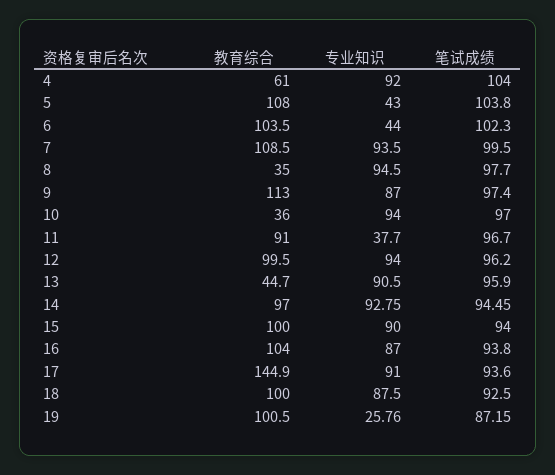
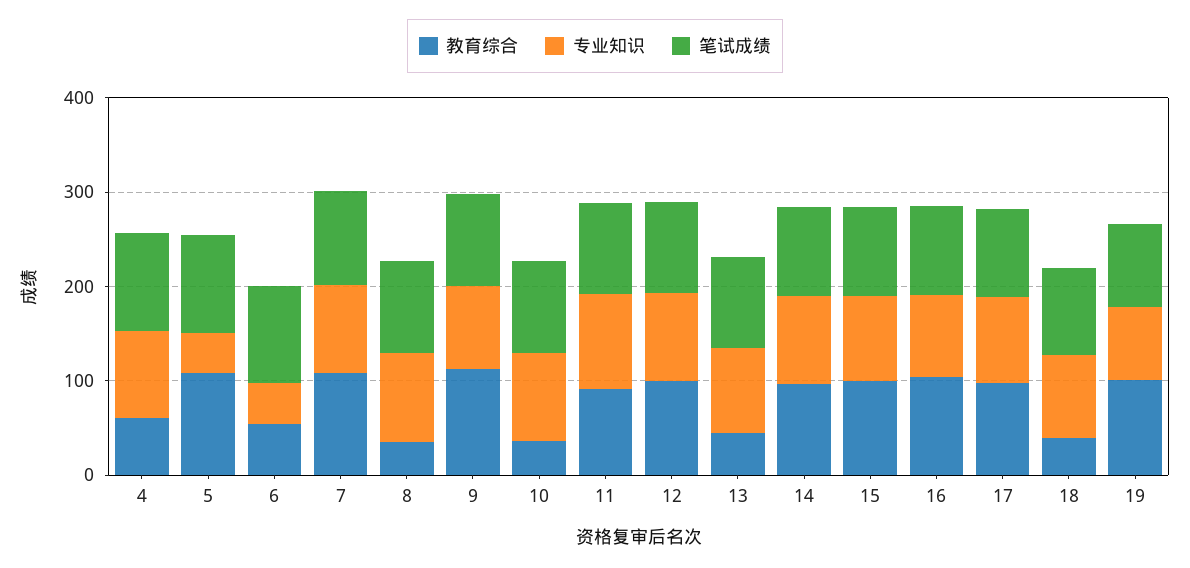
  {
    "教育综合": {
      "4": 61,
      "5": 108,
-     "6": 103.5,
+     "6": 60,
      "7": 108.5,
      "8": 35,
      "9": 113,
      "10": 36,
      "11": 91,
      "12": 99.5,
      "13": 44.7,
      "14": 97,
      "15": 100,
      "16": 104,
-     "17": 144.9,
+     "17": 100,
-     "18": 100,
+     "18": 40,
      "19": 100.5
    },
    "专业知识": {
      "4": 92,
      "5": 43,
      "6": 44,
      "7": 93.5,
      "8": 94.5,
      "9": 87,
      "10": 94,
-     "11": 37.7,
+     "11": 100,
      "12": 94,
      "13": 90.5,
      "14": 92.75,
      "15": 90,
      "16": 87,
      "17": 91,
      "18": 87.5,
-     "19": 25.76
+     "19": 80
    },
    "笔试成绩": {
      "4": 104,
      "5": 103.8,
      "6": 102.3,
      "7": 99.5,
      "8": 97.7,
      "9": 97.4,
      "10": 97,
      "11": 96.7,
      "12": 96.2,
      "13": 95.9,
      "14": 94.45,
      "15": 94,
      "16": 93.8,
      "17": 93.6,
      "18": 92.5,
      "19": 87.15
    }
  }

